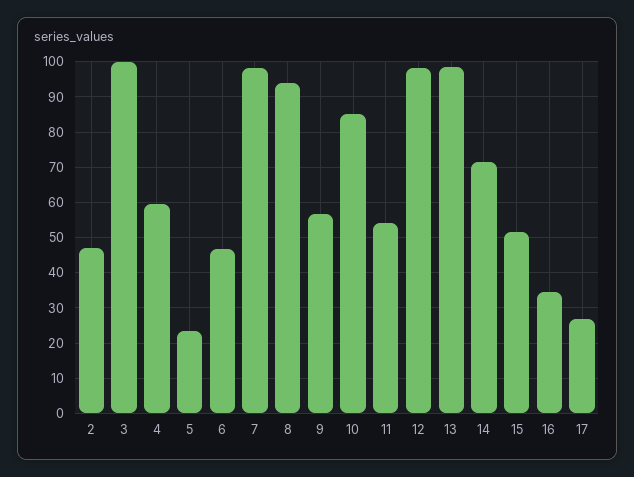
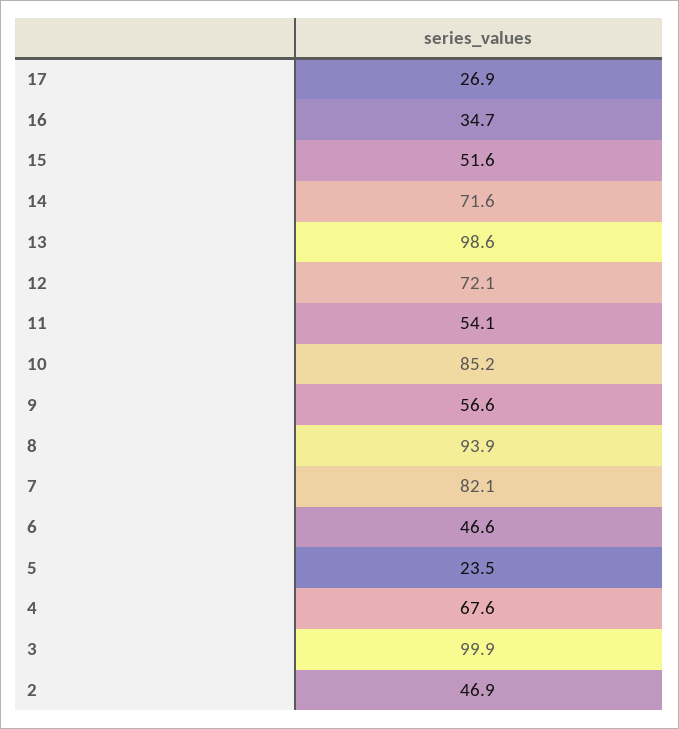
  {
    "2": 46.9,
    "3": 99.9,
-   "4": 60,
+   "4": 67.6,
    "5": 23.5,
    "6": 46.6,
-   "7": 98,
+   "7": 82.1,
    "8": 93.9,
    "9": 56.6,
    "10": 85.2,
    "11": 54.1,
-   "12": 98,
+   "12": 72.1,
    "13": 98.6,
    "14": 71.6,
    "15": 51.6,
    "16": 34.7,
    "17": 26.9
  }

